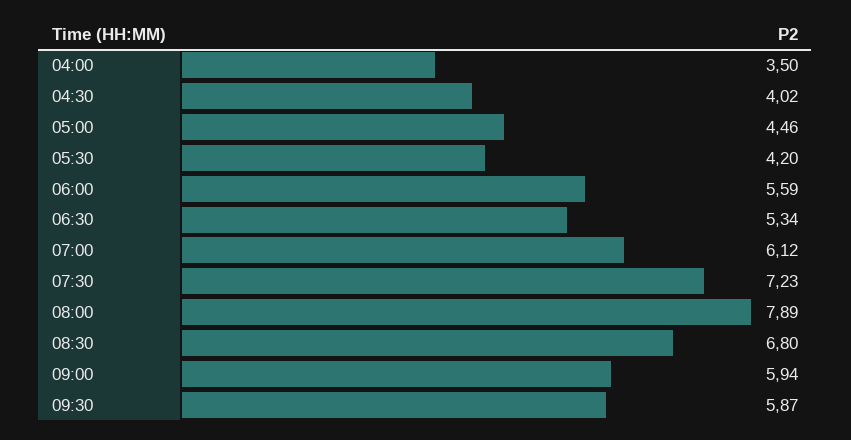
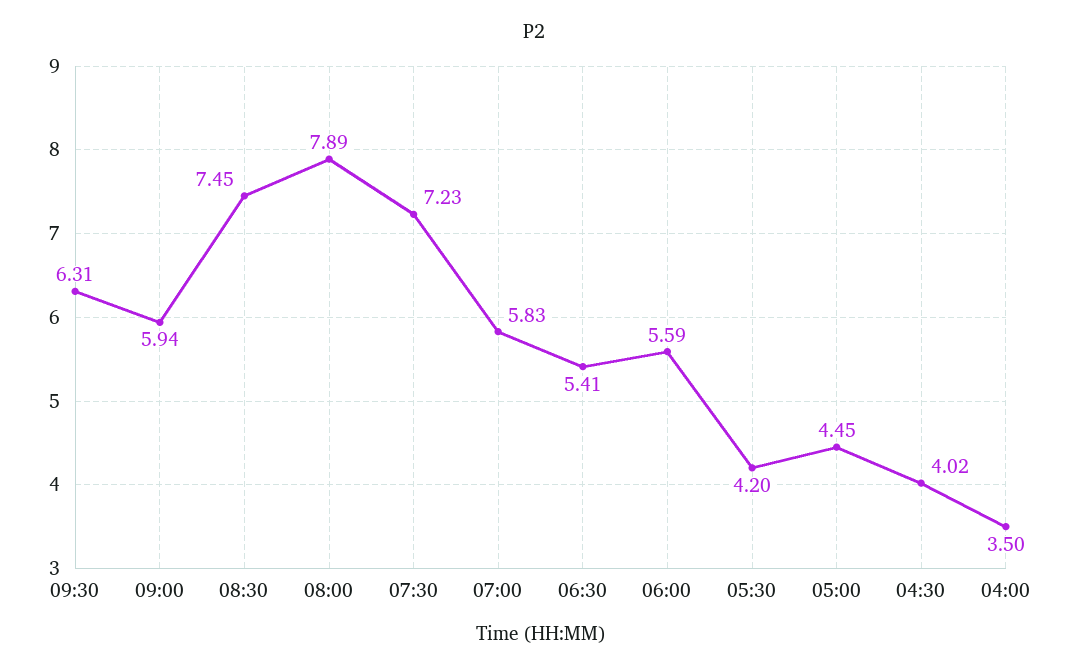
  {
    "04:00": 3.5,
    "04:30": 4.02,
-   "05:00": 4.46,
+   "05:00": 4.45,
    "05:30": 4.2,
    "06:00": 5.59,
-   "06:30": 5.34,
+   "06:30": 5.41,
-   "07:00": 6.12,
+   "07:00": 5.83,
    "07:30": 7.23,
    "08:00": 7.89,
-   "08:30": 6.8,
+   "08:30": 7.45,
    "09:00": 5.94,
-   "09:30": 5.87
+   "09:30": 6.31
  }

